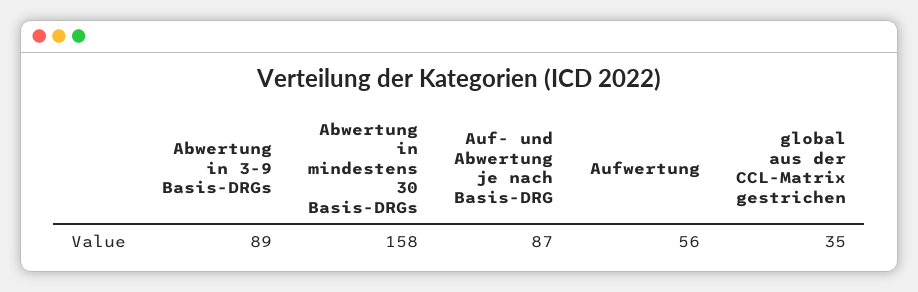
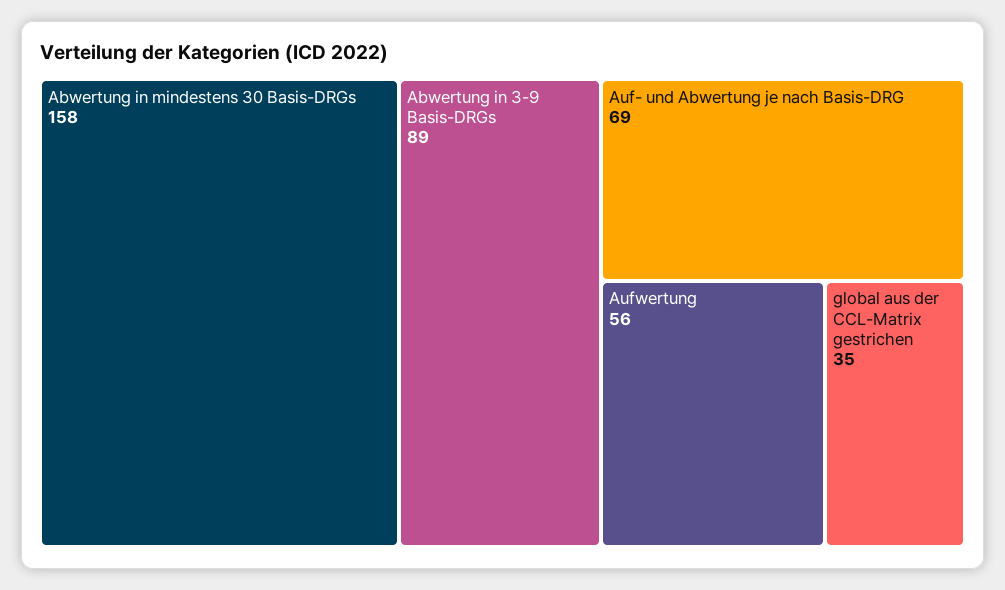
  {
    "Abwertung in 3-9 Basis-DRGs": 89,
    "Abwertung in mindestens 30 Basis-DRGs": 158,
-   "Auf- und Abwertung je nach Basis-DRG": 87,
+   "Auf- und Abwertung je nach Basis-DRG": 69,
    "Aufwertung": 56,
    "global aus der CCL-Matrix gestrichen": 35
  }

